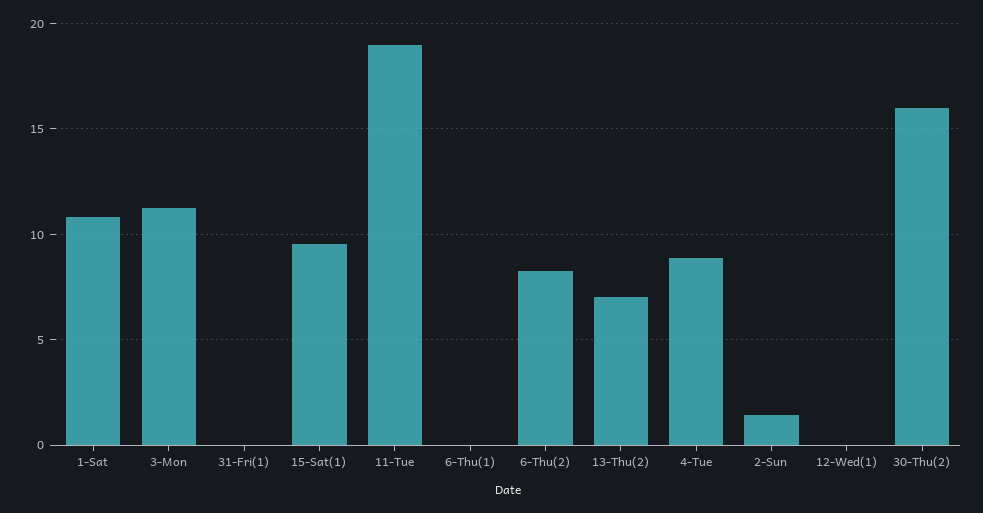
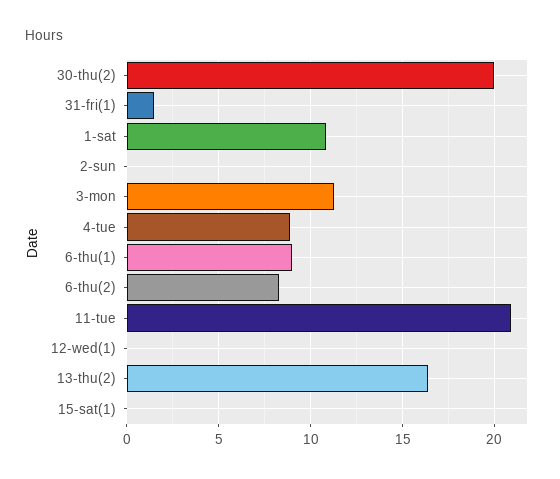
  {
    "1-Sat": 11,
    "3-Mon": 11.5,
-   "31-Fri(1)": 0,
+   "31-Fri(1)": 1.5,
-   "15-Sat(1)": 9.5,
+   "15-Sat(1)": 0,
-   "11-Tue": 19,
+   "11-Tue": 21,
-   "6-Thu(1)": 0,
+   "6-Thu(1)": 9,
    "6-Thu(2)": 8.5,
-   "13-Thu(2)": 7,
+   "13-Thu(2)": 16.5,
    "4-Tue": 9,
-   "2-Sun": 1.5,
+   "2-Sun": 0,
    "12-Wed(1)": 0,
-   "30-Thu(2)": 16
+   "30-Thu(2)": 20
  }

